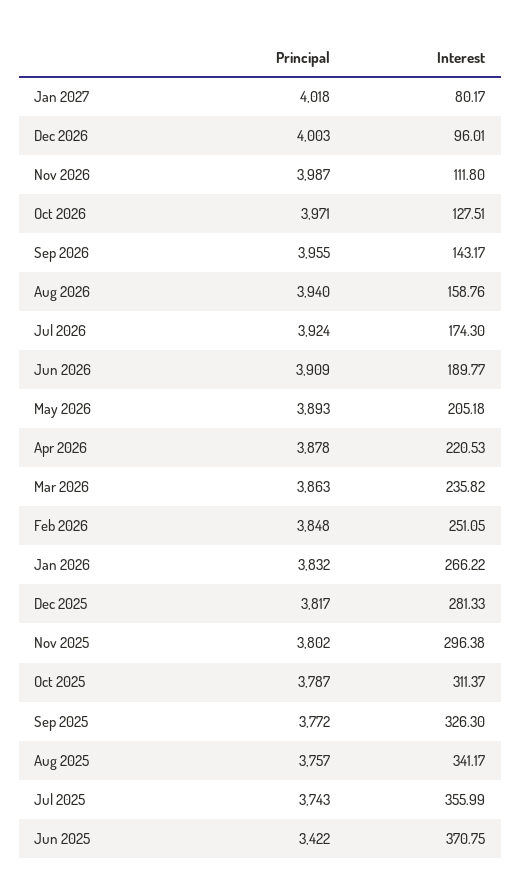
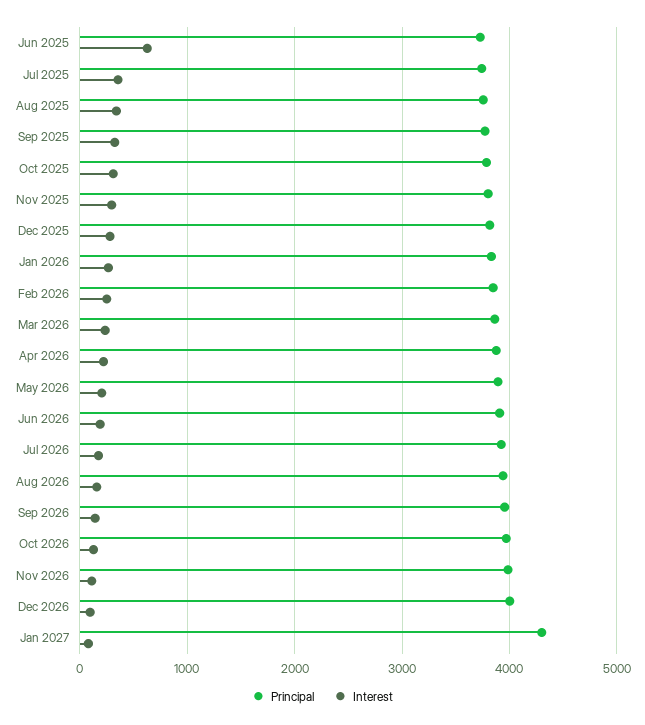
  {
    "Principal": {
-     "Jan 2027": 4018,
+     "Jan 2027": 4300,
      "Dec 2026": 4003,
      "Nov 2026": 3987,
      "Oct 2026": 3971,
      "Sep 2026": 3955,
      "Aug 2026": 3940,
      "Jul 2026": 3924,
      "Jun 2026": 3909,
      "May 2026": 3893,
      "Apr 2026": 3878,
      "Mar 2026": 3863,
      "Feb 2026": 3848,
      "Jan 2026": 3832,
      "Dec 2025": 3817,
      "Nov 2025": 3802,
      "Oct 2025": 3787,
      "Sep 2025": 3772,
      "Aug 2025": 3757,
      "Jul 2025": 3743,
-     "Jun 2025": 3422
+     "Jun 2025": 3700
    },
    "Interest": {
      "Jan 2027": 80.17,
      "Dec 2026": 96.01,
      "Nov 2026": 111.8,
      "Oct 2026": 127.51,
      "Sep 2026": 143.17,
      "Aug 2026": 158.76,
      "Jul 2026": 174.3,
      "Jun 2026": 189.77,
      "May 2026": 205.18,
      "Apr 2026": 220.53,
      "Mar 2026": 235.82,
      "Feb 2026": 251.05,
      "Jan 2026": 266.22,
      "Dec 2025": 281.33,
      "Nov 2025": 296.38,
      "Oct 2025": 311.37,
      "Sep 2025": 326.3,
      "Aug 2025": 341.17,
      "Jul 2025": 355.99,
-     "Jun 2025": 370.75
+     "Jun 2025": 600
    }
  }

